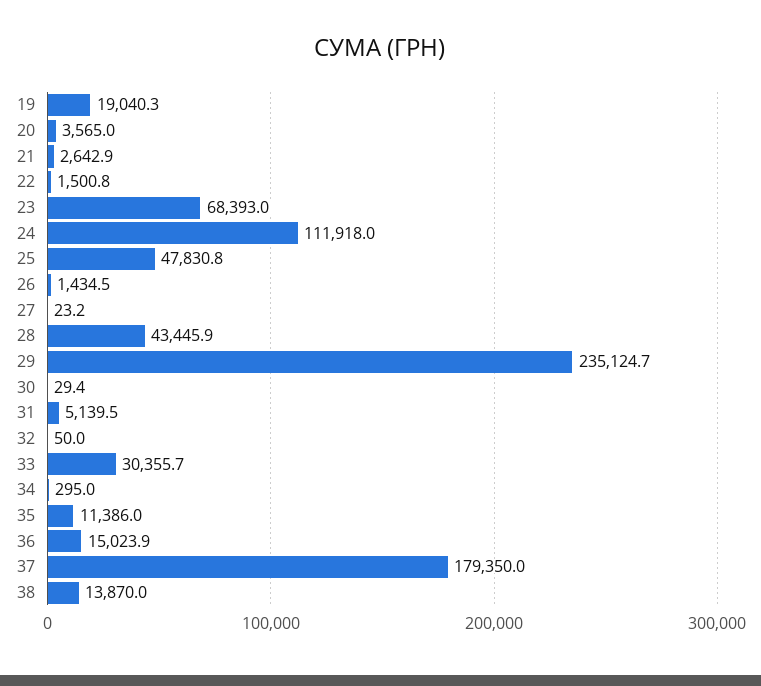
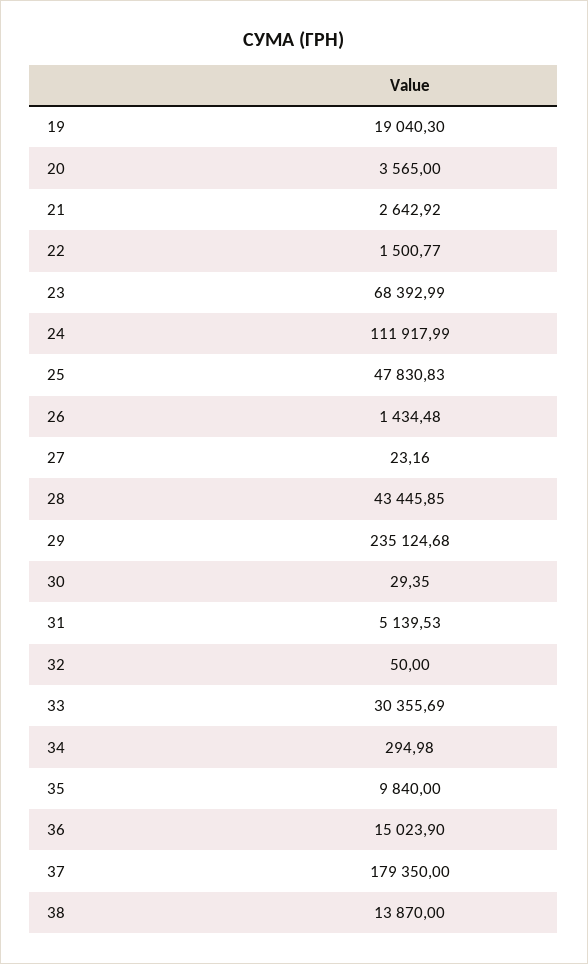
  {
    "19": 19040.3,
    "20": 3565,
    "21": 2642.92,
    "22": 1500.77,
    "23": 68392.99,
    "24": 111917.99,
    "25": 47830.83,
    "26": 1434.48,
    "27": 23.16,
    "28": 43445.85,
    "29": 235124.68,
    "30": 29.35,
    "31": 5139.53,
    "32": 50,
    "33": 30355.69,
    "34": 294.98,
-   "35": 11386,
+   "35": 9840,
    "36": 15023.9,
    "37": 179350,
    "38": 13870
  }

